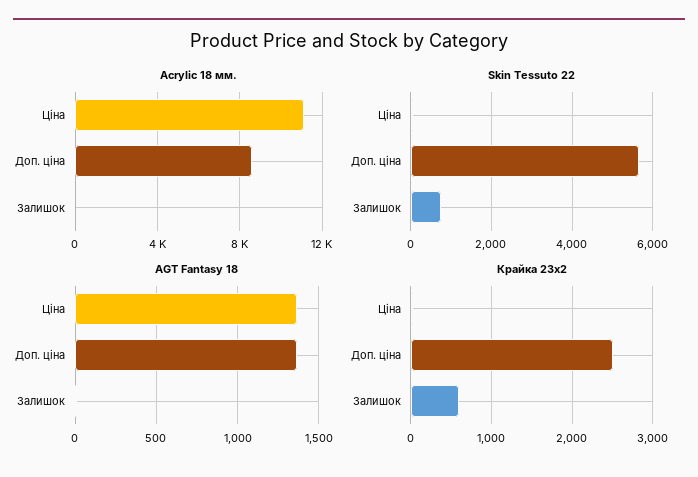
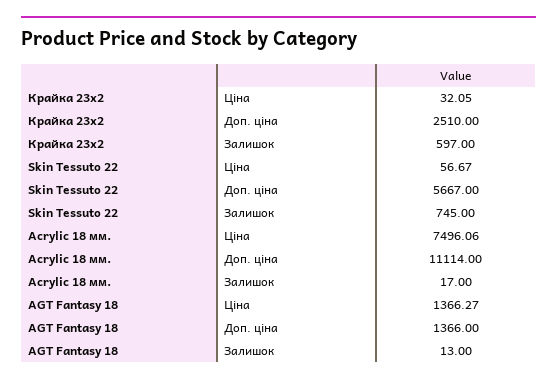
  {
    "Acrylic 18 мм.": {
-     "Ціна": 11000,
+     "Ціна": 7496.06,
-     "Доп. ціна": 8500,
+     "Доп. ціна": 11114,
      "Залишок": 17
    },
    "Skin Tessuto 22": {
      "Ціна": 56.67,
      "Доп. ціна": 5667,
      "Залишок": 745
    },
    "AGT Fantasy 18": {
      "Ціна": 1366.27,
      "Доп. ціна": 1366,
      "Залишок": 13
    },
    "Крайка 23x2": {
      "Ціна": 32.05,
      "Доп. ціна": 2510,
      "Залишок": 597
    }
  }

